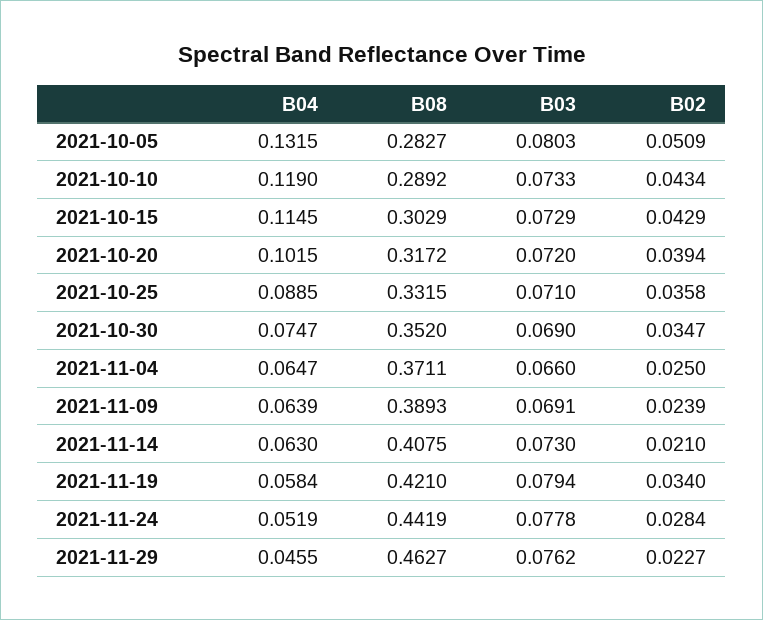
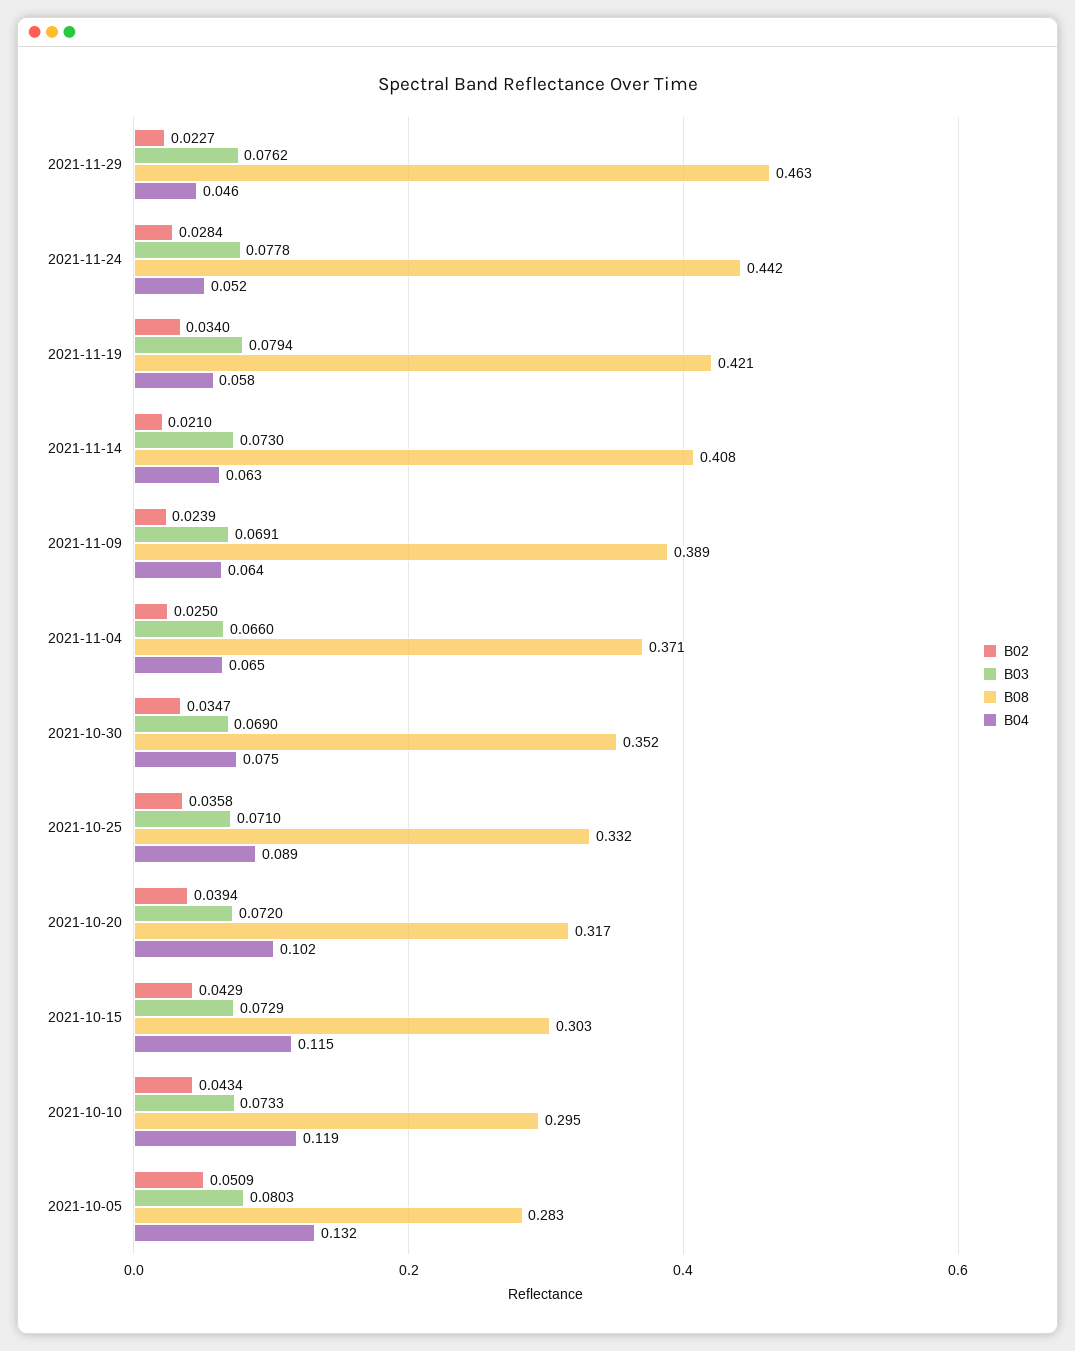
  {
    "B04": {
      "2021-10-05": 0.1315,
      "2021-10-10": 0.119,
      "2021-10-15": 0.1145,
      "2021-10-20": 0.1015,
      "2021-10-25": 0.0885,
      "2021-10-30": 0.0747,
      "2021-11-04": 0.0647,
      "2021-11-09": 0.0639,
      "2021-11-14": 0.063,
      "2021-11-19": 0.0584,
      "2021-11-24": 0.0519,
      "2021-11-29": 0.0455
    },
    "B08": {
      "2021-10-05": 0.2827,
-     "2021-10-10": 0.2892,
+     "2021-10-10": 0.295,
      "2021-10-15": 0.3029,
      "2021-10-20": 0.3172,
      "2021-10-25": 0.3315,
      "2021-10-30": 0.352,
      "2021-11-04": 0.3711,
      "2021-11-09": 0.3893,
      "2021-11-14": 0.4075,
      "2021-11-19": 0.421,
      "2021-11-24": 0.4419,
      "2021-11-29": 0.4627
    },
    "B03": {
      "2021-10-05": 0.0803,
      "2021-10-10": 0.0733,
      "2021-10-15": 0.0729,
      "2021-10-20": 0.072,
      "2021-10-25": 0.071,
      "2021-10-30": 0.069,
      "2021-11-04": 0.066,
      "2021-11-09": 0.0691,
      "2021-11-14": 0.073,
      "2021-11-19": 0.0794,
      "2021-11-24": 0.0778,
      "2021-11-29": 0.0762
    },
    "B02": {
      "2021-10-05": 0.0509,
      "2021-10-10": 0.0434,
      "2021-10-15": 0.0429,
      "2021-10-20": 0.0394,
      "2021-10-25": 0.0358,
      "2021-10-30": 0.0347,
      "2021-11-04": 0.025,
      "2021-11-09": 0.0239,
      "2021-11-14": 0.021,
      "2021-11-19": 0.034,
      "2021-11-24": 0.0284,
      "2021-11-29": 0.0227
    }
  }

